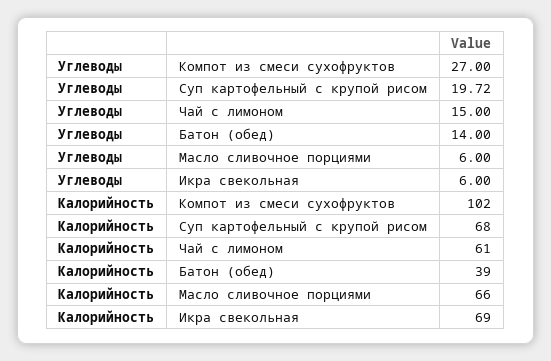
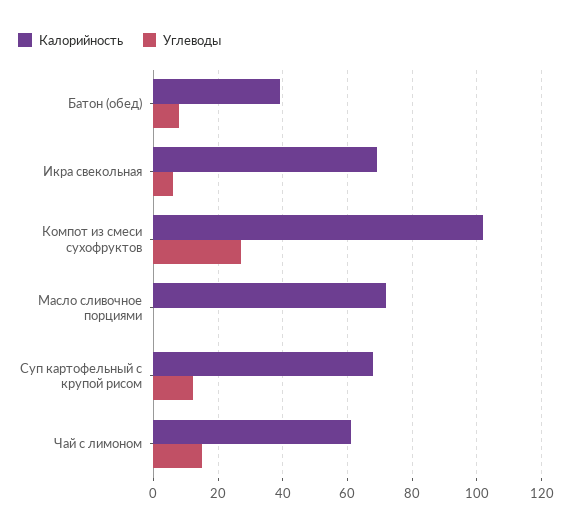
  {
    "Углеводы": {
      "Компот из смеси сухофруктов": 27,
-     "Суп картофельный с крупой рисом": 19.72,
+     "Суп картофельный с крупой рисом": 12,
      "Чай с лимоном": 15,
-     "Батон (обед)": 14,
+     "Батон (обед)": 8,
-     "Масло сливочное порциями": 6,
+     "Масло сливочное порциями": 0,
      "Икра свекольная": 6
    },
    "Калорийность": {
      "Компот из смеси сухофруктов": 102,
      "Суп картофельный с крупой рисом": 68,
      "Чай с лимоном": 61,
      "Батон (обед)": 39,
-     "Масло сливочное порциями": 66,
+     "Масло сливочное порциями": 72,
      "Икра свекольная": 69
    }
  }

